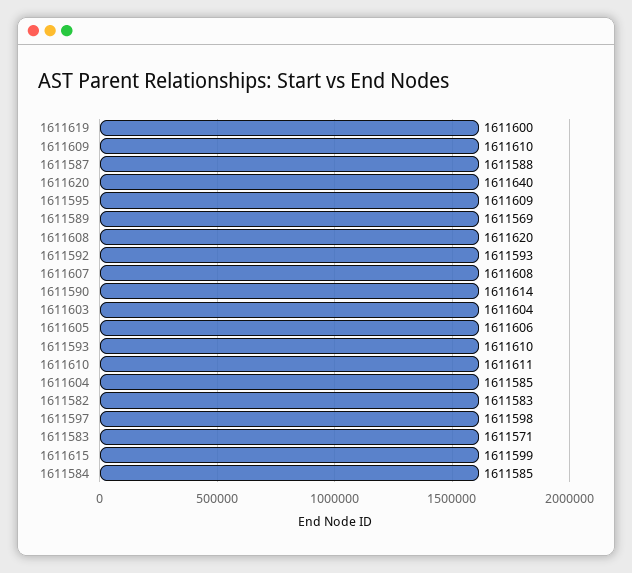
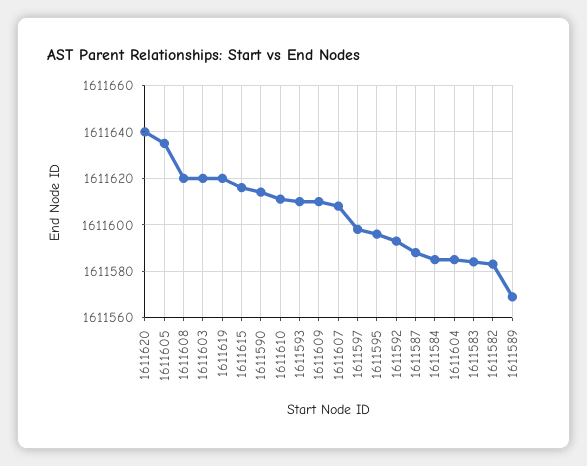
  {
-   "1611619": 1611600,
+   "1611619": 1611620,
    "1611609": 1611610,
    "1611587": 1611588,
    "1611620": 1611640,
-   "1611595": 1611609,
+   "1611595": 1611595,
    "1611589": 1611569,
    "1611608": 1611620,
    "1611592": 1611593,
    "1611607": 1611608,
    "1611590": 1611614,
-   "1611603": 1611604,
+   "1611603": 1611620,
-   "1611605": 1611606,
+   "1611605": 1611635,
    "1611593": 1611610,
    "1611610": 1611611,
    "1611604": 1611585,
    "1611582": 1611583,
    "1611597": 1611598,
-   "1611583": 1611571,
+   "1611583": 1611585,
-   "1611615": 1611599,
+   "1611615": 1611615,
    "1611584": 1611585
  }

